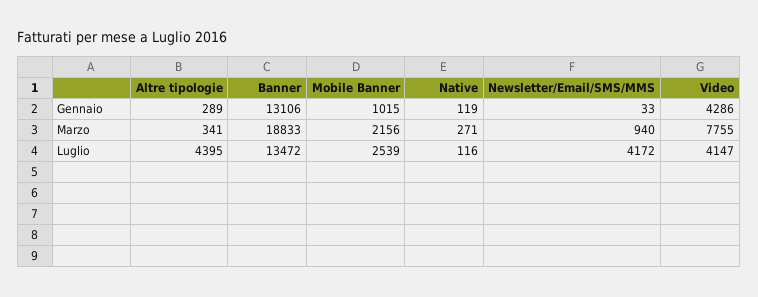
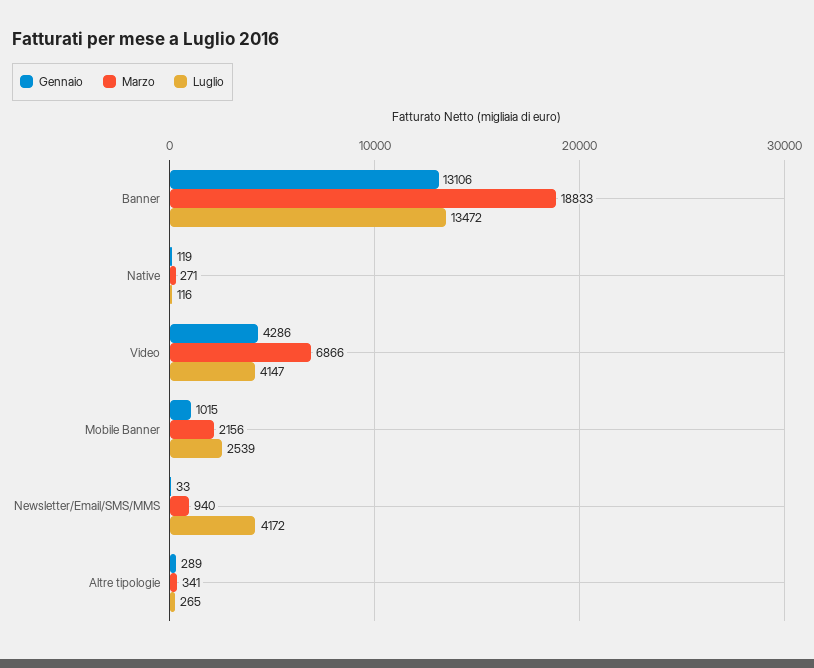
  {
    "Gennaio": {
      "Altre tipologie": 289,
      "Banner": 13106,
      "Mobile Banner": 1015,
      "Native": 119,
      "Newsletter/Email/SMS/MMS": 33,
      "Video": 4286
    },
    "Marzo": {
      "Altre tipologie": 341,
      "Banner": 18833,
      "Mobile Banner": 2156,
      "Native": 271,
      "Newsletter/Email/SMS/MMS": 940,
-     "Video": 7755
+     "Video": 6866
    },
    "Luglio": {
-     "Altre tipologie": 4395,
+     "Altre tipologie": 265,
      "Banner": 13472,
      "Mobile Banner": 2539,
      "Native": 116,
      "Newsletter/Email/SMS/MMS": 4172,
      "Video": 4147
    }
  }

